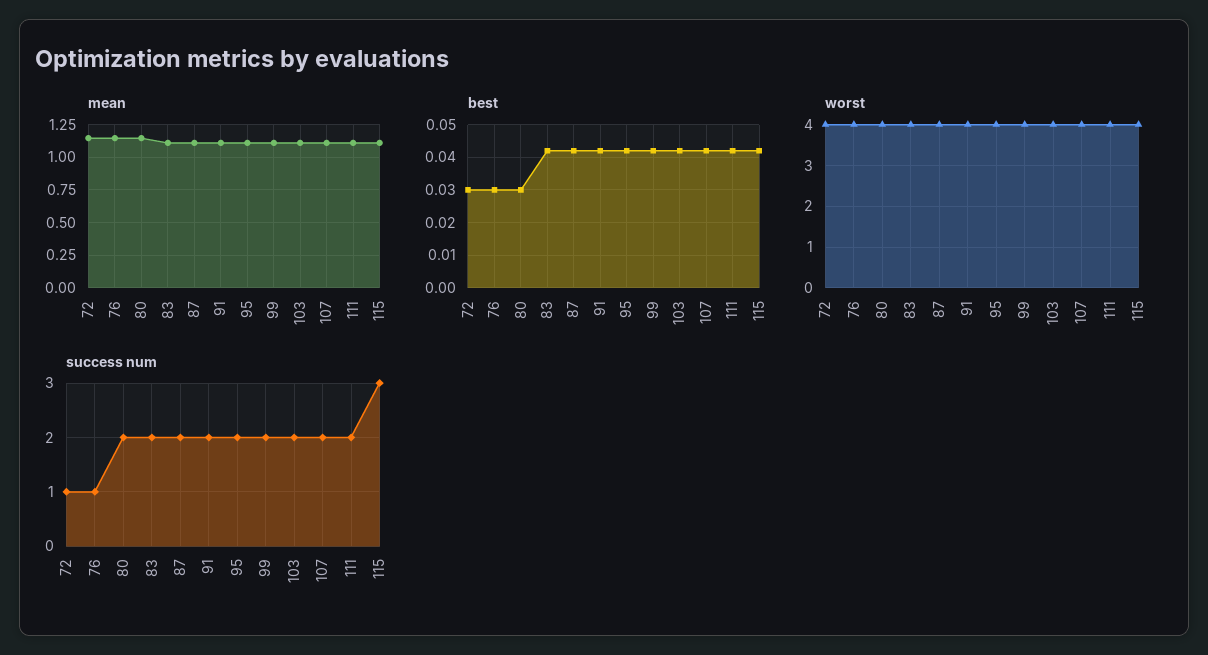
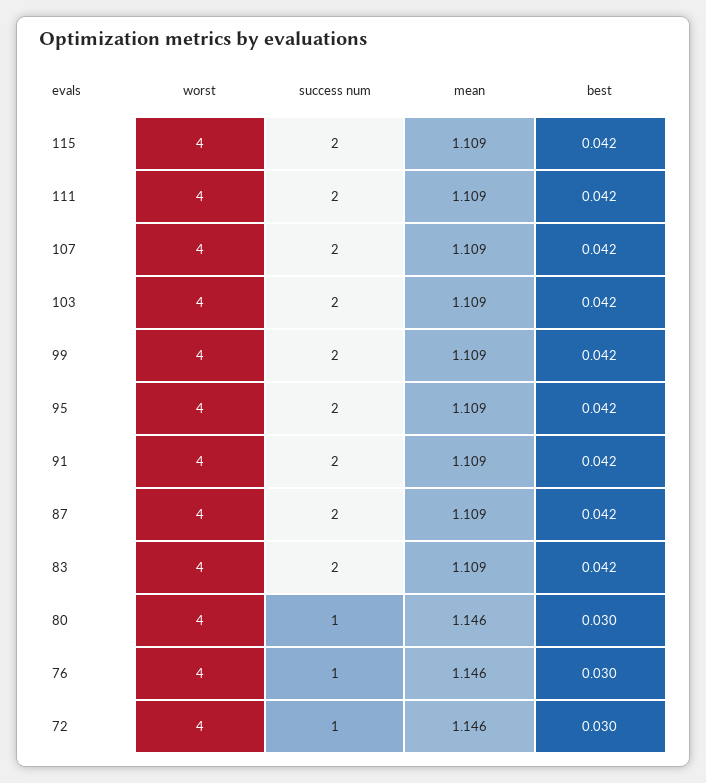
  {
    "mean": {
      "72": 1.146,
      "76": 1.146,
      "80": 1.146,
      "83": 1.109,
      "87": 1.109,
      "91": 1.109,
      "95": 1.109,
      "99": 1.109,
      "103": 1.109,
      "107": 1.109,
      "111": 1.109,
      "115": 1.109
    },
    "best": {
      "72": 0.03,
      "76": 0.03,
      "80": 0.03,
      "83": 0.042,
      "87": 0.042,
      "91": 0.042,
      "95": 0.042,
      "99": 0.042,
      "103": 0.042,
      "107": 0.042,
      "111": 0.042,
      "115": 0.042
    },
    "worst": {
      "72": 4,
      "76": 4,
      "80": 4,
      "83": 4,
      "87": 4,
      "91": 4,
      "95": 4,
      "99": 4,
      "103": 4,
      "107": 4,
      "111": 4,
      "115": 4
    },
    "success num": {
      "72": 1,
      "76": 1,
-     "80": 2,
+     "80": 1,
      "83": 2,
      "87": 2,
      "91": 2,
      "95": 2,
      "99": 2,
      "103": 2,
      "107": 2,
      "111": 2,
-     "115": 3
+     "115": 2
    }
  }

